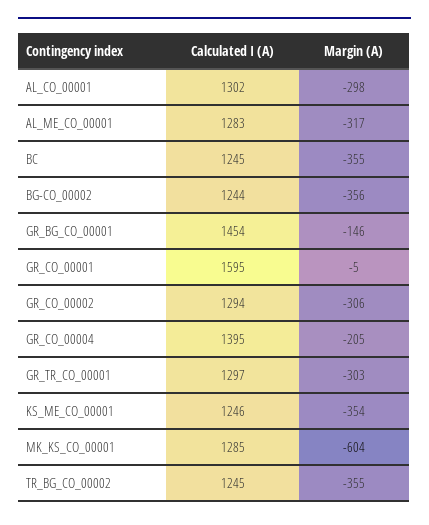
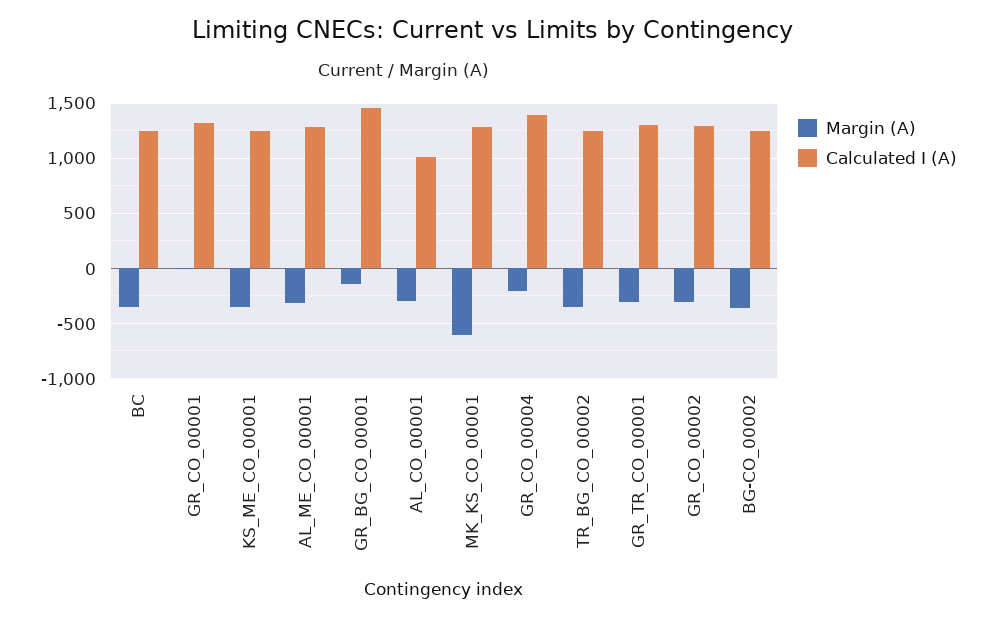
  {
    "Calculated I (A)": {
-     "AL_CO_00001": 1302,
+     "AL_CO_00001": 1000,
      "AL_ME_CO_00001": 1283,
      "BC": 1245,
      "BG-CO_00002": 1244,
      "GR_BG_CO_00001": 1454,
-     "GR_CO_00001": 1595,
+     "GR_CO_00001": 1300,
      "GR_CO_00002": 1294,
      "GR_CO_00004": 1395,
      "GR_TR_CO_00001": 1297,
      "KS_ME_CO_00001": 1246,
      "MK_KS_CO_00001": 1285,
      "TR_BG_CO_00002": 1245
    },
    "Margin (A)": {
      "AL_CO_00001": -298,
      "AL_ME_CO_00001": -317,
      "BC": -355,
      "BG-CO_00002": -356,
      "GR_BG_CO_00001": -146,
      "GR_CO_00001": -5,
      "GR_CO_00002": -306,
      "GR_CO_00004": -205,
      "GR_TR_CO_00001": -303,
      "KS_ME_CO_00001": -354,
      "MK_KS_CO_00001": -604,
      "TR_BG_CO_00002": -355
    }
  }

